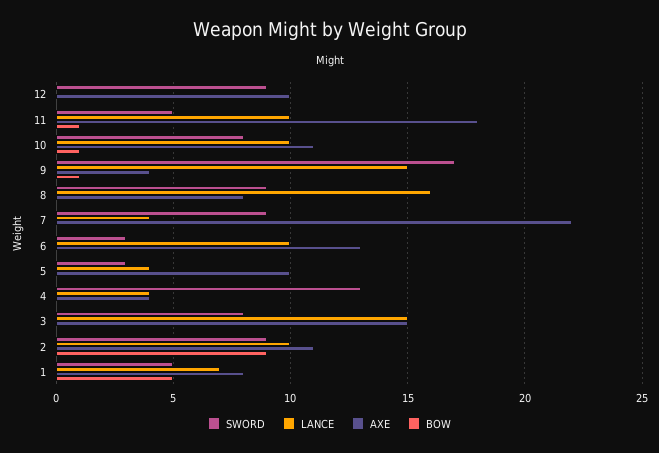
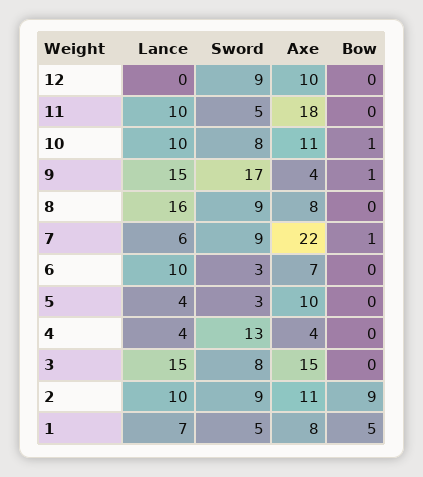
  {
    "SWORD": {
      "12": 9,
      "11": 5,
      "10": 8,
      "9": 17,
      "8": 9,
      "7": 9,
      "6": 3,
      "5": 3,
      "4": 13,
      "3": 8,
      "2": 9,
      "1": 5
    },
    "LANCE": {
      "12": 0,
      "11": 10,
      "10": 10,
      "9": 15,
      "8": 16,
-     "7": 4,
+     "7": 6,
      "6": 10,
      "5": 4,
      "4": 4,
      "3": 15,
      "2": 10,
      "1": 7
    },
    "AXE": {
      "12": 10,
      "11": 18,
      "10": 11,
      "9": 4,
      "8": 8,
      "7": 22,
-     "6": 13,
+     "6": 7,
      "5": 10,
      "4": 4,
      "3": 15,
      "2": 11,
      "1": 8
    },
    "BOW": {
      "12": 0,
-     "11": 1,
+     "11": 0,
      "10": 1,
      "9": 1,
      "8": 0,
-     "7": 0,
+     "7": 1,
      "6": 0,
      "5": 0,
      "4": 0,
      "3": 0,
      "2": 9,
      "1": 5
    }
  }

